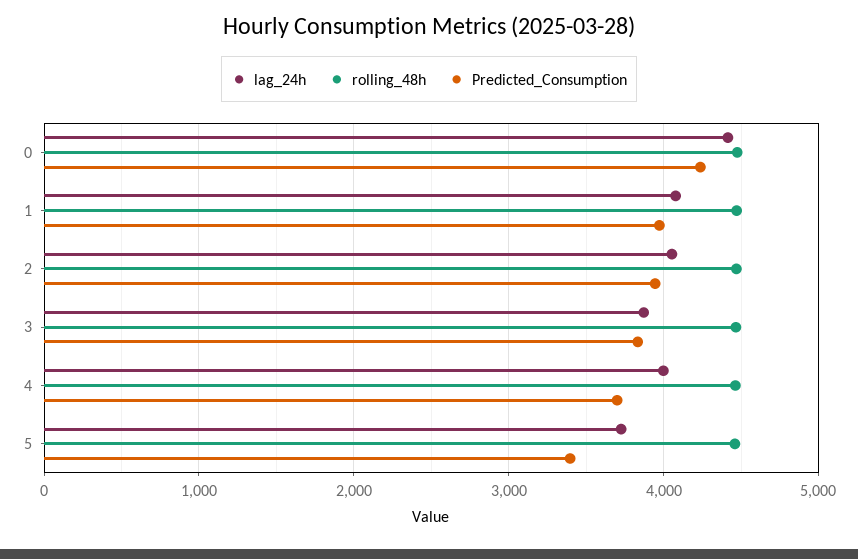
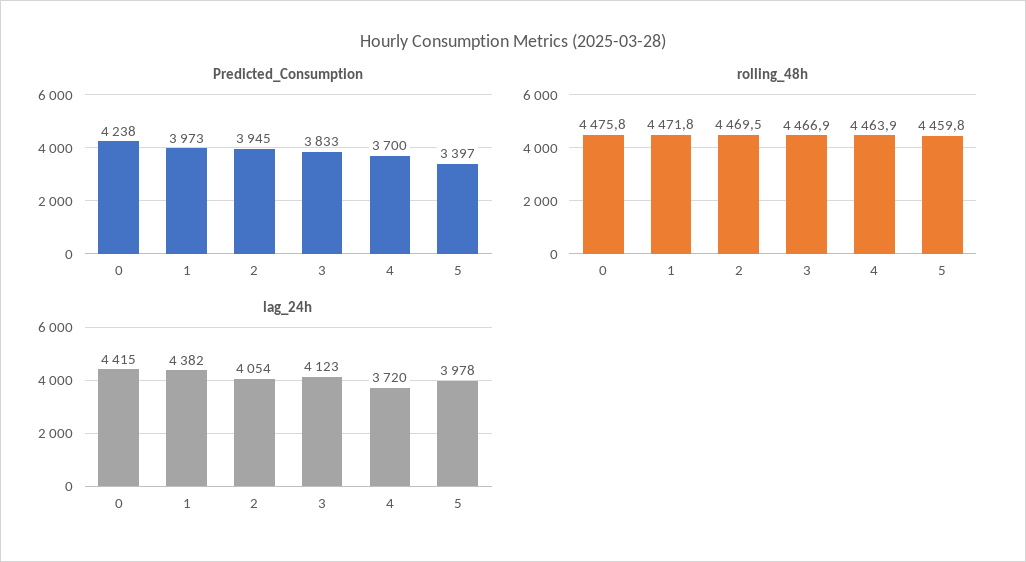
  {
    "lag_24h": {
      "0": 4415,
-     "1": 4100,
+     "1": 4382,
      "2": 4054,
-     "3": 3900,
+     "3": 4123,
-     "4": 4000,
+     "4": 3720,
-     "5": 3700
+     "5": 3978
    },
    "rolling_48h": {
      "0": 4475.8,
      "1": 4471.8,
      "2": 4469.5,
      "3": 4466.9,
      "4": 4463.9,
      "5": 4459.8
    },
    "Predicted_Consumption": {
      "0": 4238,
      "1": 3973,
      "2": 3945,
      "3": 3833,
      "4": 3700,
      "5": 3397
    }
  }

